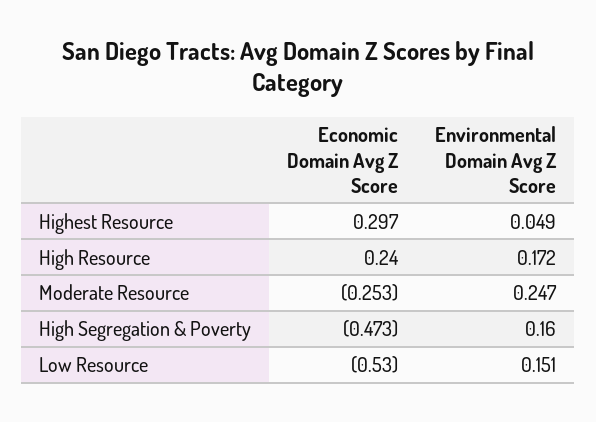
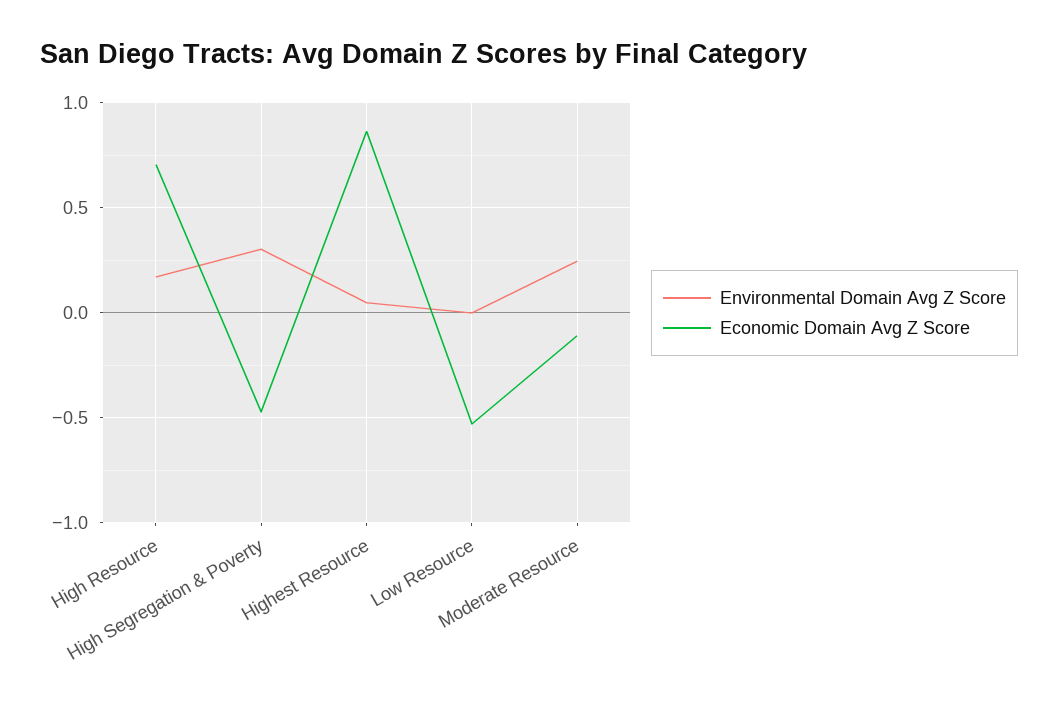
  {
    "Economic Domain Avg Z Score": {
-     "Highest Resource": 0.297,
+     "Highest Resource": 0.85,
-     "High Resource": 0.24,
+     "High Resource": 0.7,
-     "Moderate Resource": -0.253,
+     "Moderate Resource": -0.1,
      "High Segregation & Poverty": -0.473,
      "Low Resource": -0.53
    },
    "Environmental Domain Avg Z Score": {
      "Highest Resource": 0.049,
      "High Resource": 0.172,
      "Moderate Resource": 0.247,
-     "High Segregation & Poverty": 0.16,
+     "High Segregation & Poverty": 0.3,
-     "Low Resource": 0.151
+     "Low Resource": 0
    }
  }

